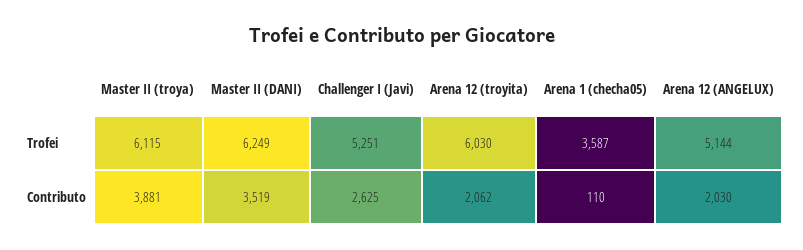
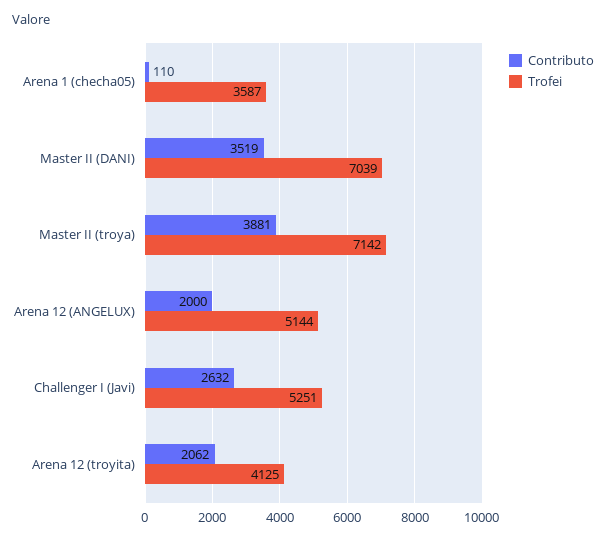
  {
    "Trofei": {
-     "Master II (troya)": 6115,
+     "Master II (troya)": 7142,
-     "Master II (DANI)": 6249,
+     "Master II (DANI)": 7039,
      "Challenger I (Javi)": 5251,
-     "Arena 12 (troyita)": 6030,
+     "Arena 12 (troyita)": 4125,
      "Arena 1 (checha05)": 3587,
      "Arena 12 (ANGELUX)": 5144
    },
    "Contributo": {
      "Master II (troya)": 3881,
      "Master II (DANI)": 3519,
-     "Challenger I (Javi)": 2625,
+     "Challenger I (Javi)": 2632,
      "Arena 12 (troyita)": 2062,
      "Arena 1 (checha05)": 110,
-     "Arena 12 (ANGELUX)": 2030
+     "Arena 12 (ANGELUX)": 2000
    }
  }

